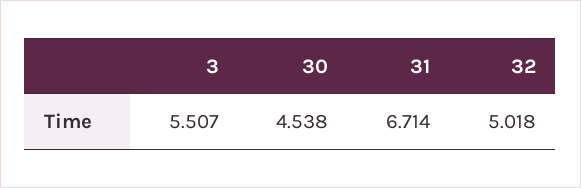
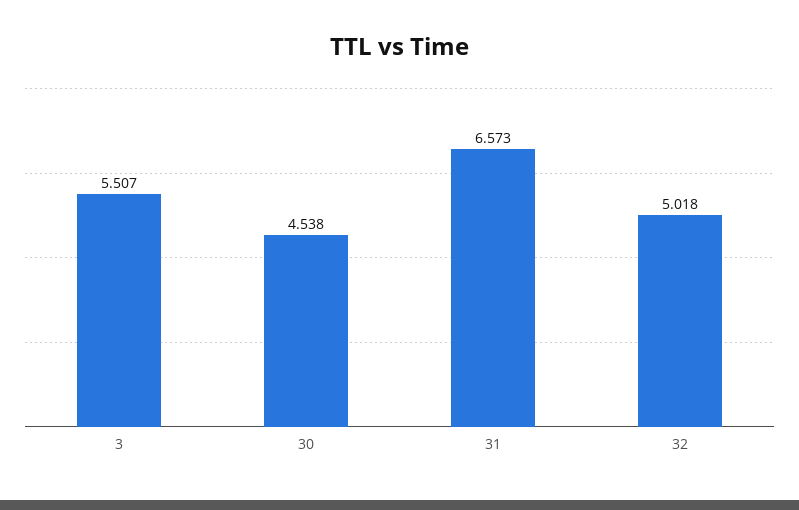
  {
    "3": 5.507,
    "30": 4.538,
-   "31": 6.714,
+   "31": 6.573,
    "32": 5.018
  }

